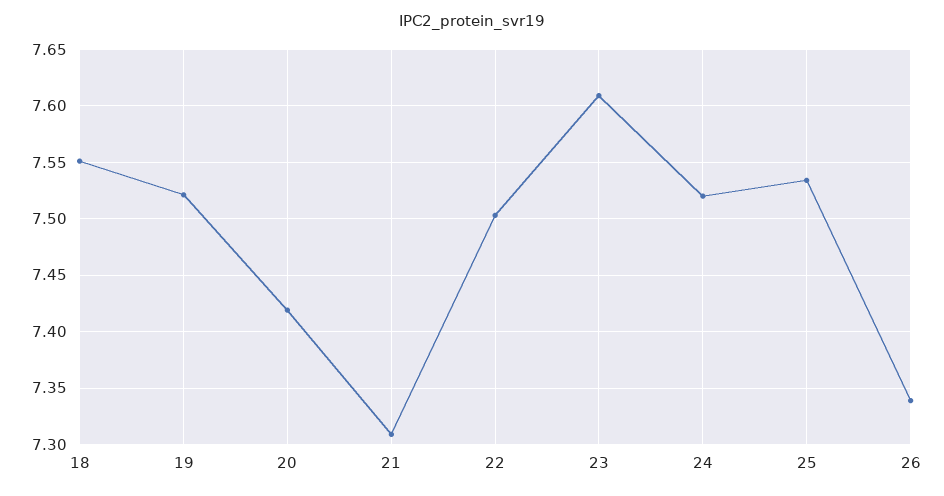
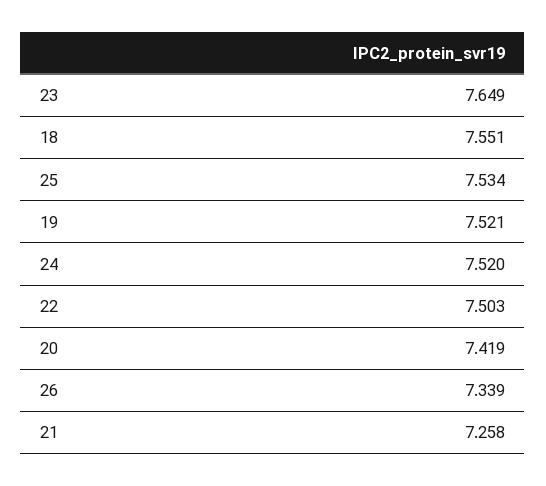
  {
    "18": 7.551,
    "19": 7.521,
    "20": 7.419,
-   "21": 7.31,
+   "21": 7.258,
    "22": 7.503,
-   "23": 7.61,
+   "23": 7.649,
    "24": 7.52,
    "25": 7.534,
    "26": 7.339
  }

